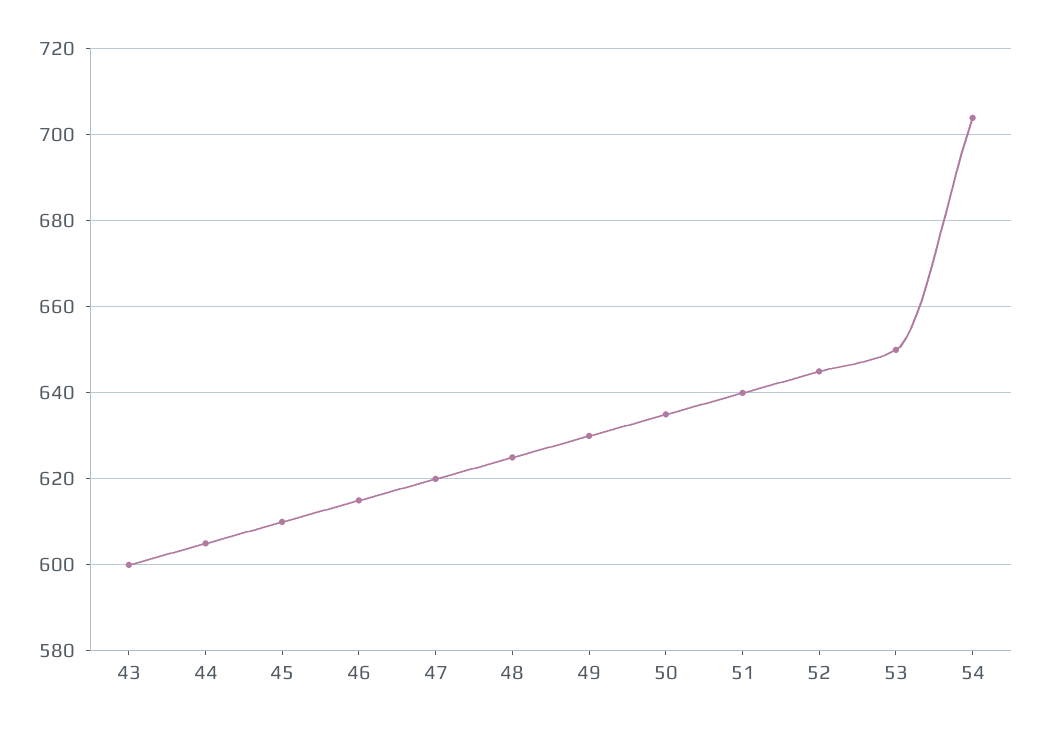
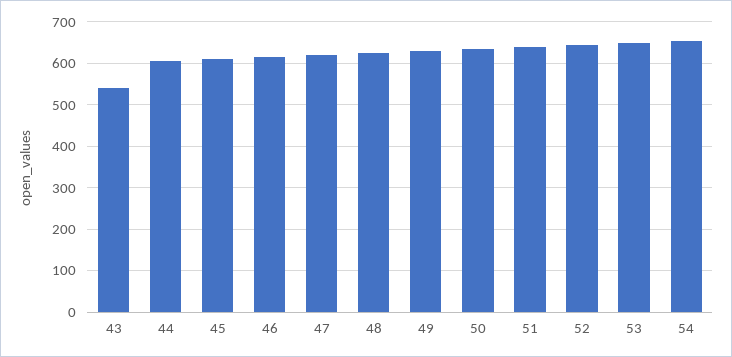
  {
-   "43": 600,
+   "43": 540,
    "44": 605,
    "45": 610,
    "46": 615,
    "47": 620,
    "48": 625,
    "49": 630,
    "50": 635,
    "51": 640,
    "52": 645,
    "53": 650,
-   "54": 705
+   "54": 660
  }

